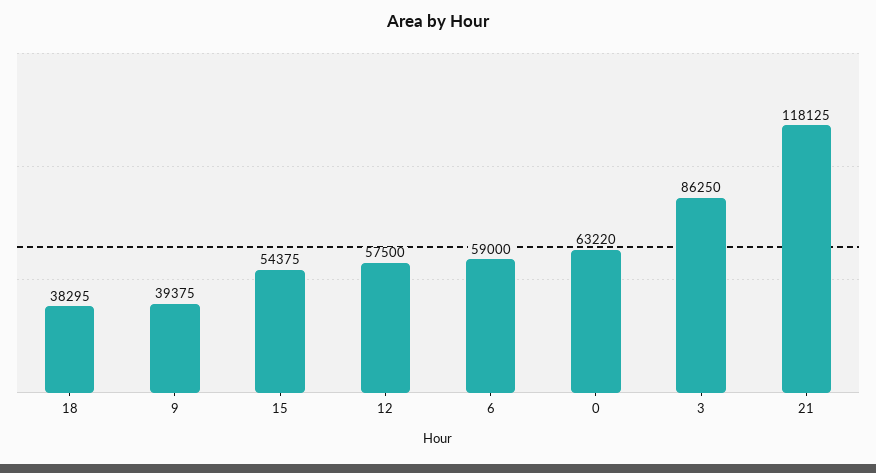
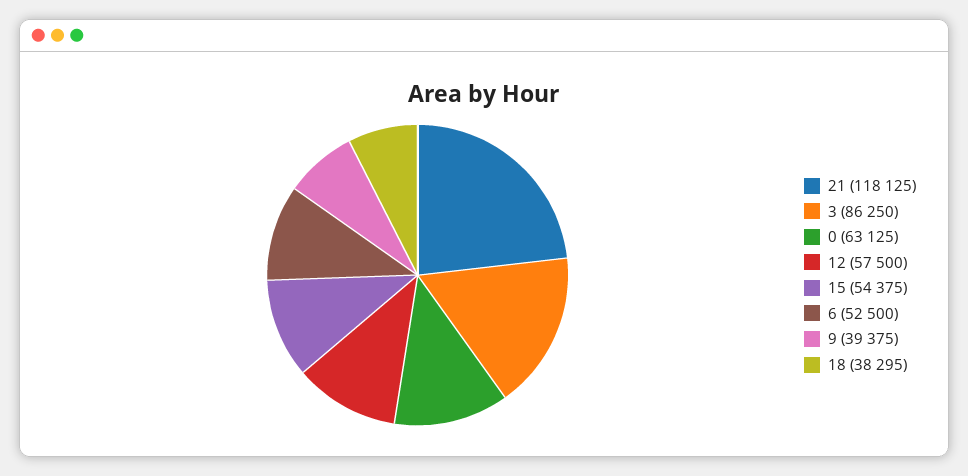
  {
    "18": 38295,
    "9": 39375,
    "15": 54375,
    "12": 57500,
-   "6": 59000,
+   "6": 52500,
-   "0": 63220,
+   "0": 63125,
    "3": 86250,
    "21": 118125
  }

